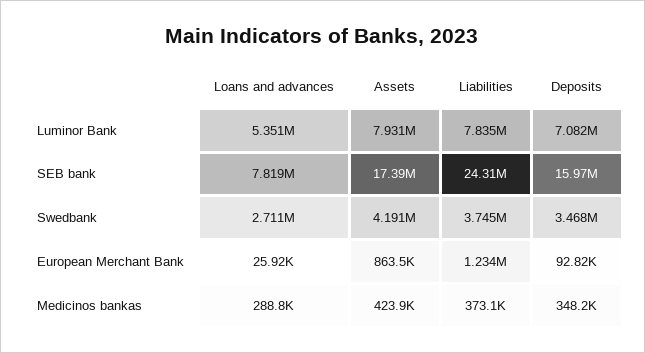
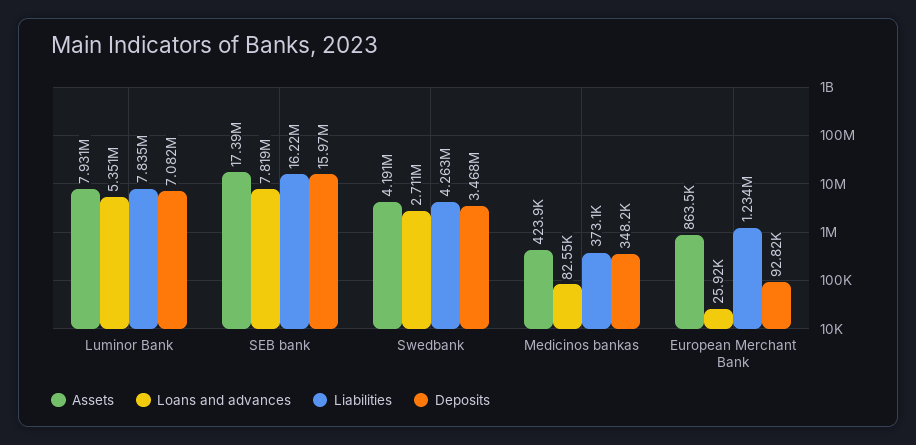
  {
    "Loans and advances": {
      "Luminor Bank": 5351000,
      "SEB bank": 7819000,
      "Swedbank": 2711000,
      "European Merchant Bank": 25920,
-     "Medicinos bankas": 288800
+     "Medicinos bankas": 82550
    },
    "Assets": {
      "Luminor Bank": 7931000,
      "SEB bank": 17390000,
      "Swedbank": 4191000,
      "European Merchant Bank": 863500,
      "Medicinos bankas": 423900
    },
    "Liabilities": {
      "Luminor Bank": 7835000,
-     "SEB bank": 24310000,
+     "SEB bank": 16220000,
-     "Swedbank": 3745000,
+     "Swedbank": 4263000,
      "European Merchant Bank": 1234000,
      "Medicinos bankas": 373100
    },
    "Deposits": {
      "Luminor Bank": 7082000,
      "SEB bank": 15970000,
      "Swedbank": 3468000,
      "European Merchant Bank": 92820,
      "Medicinos bankas": 348200
    }
  }

